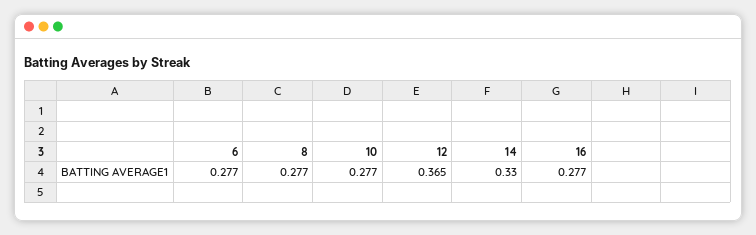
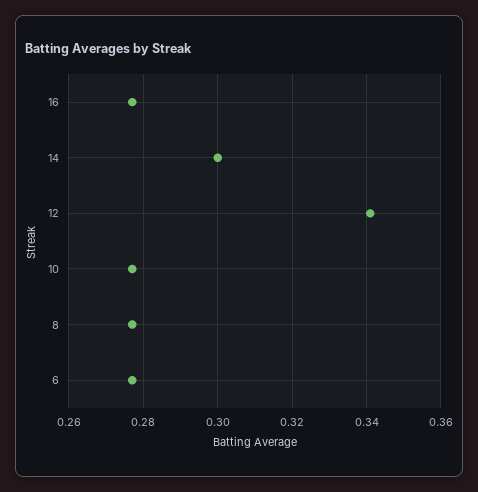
  {
    "6": 0.277,
    "8": 0.277,
    "10": 0.277,
-   "12": 0.365,
+   "12": 0.34,
-   "14": 0.33,
+   "14": 0.3,
    "16": 0.277
  }

